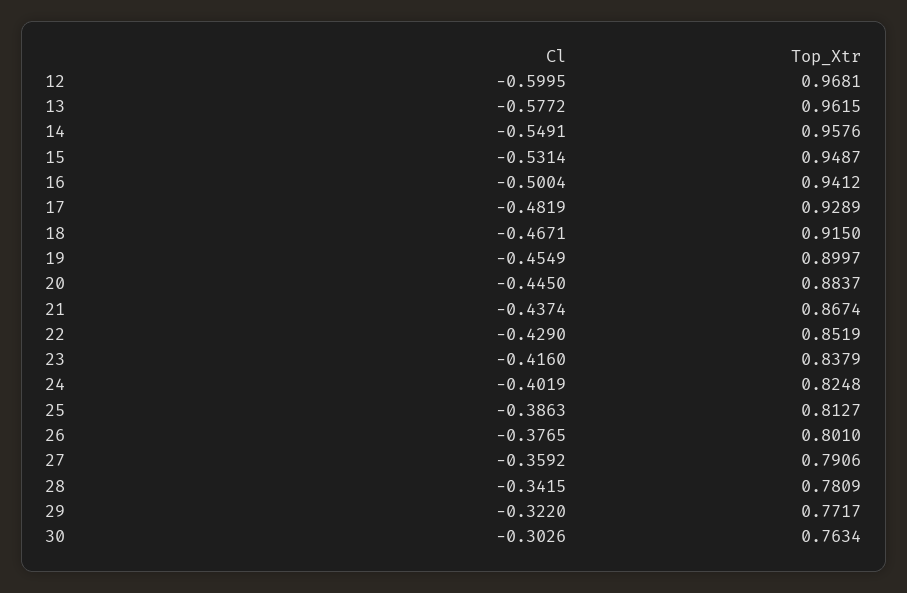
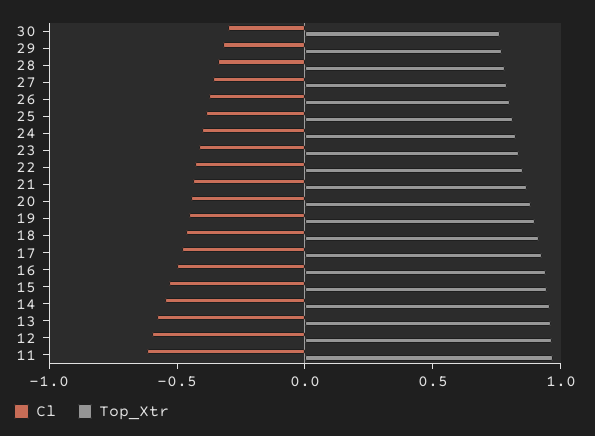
  {
    "Cl": {
      "12": -0.5995,
      "13": -0.5772,
      "14": -0.5491,
      "15": -0.5314,
      "16": -0.5004,
      "17": -0.4819,
      "18": -0.4671,
      "19": -0.4549,
      "20": -0.445,
      "21": -0.4374,
      "22": -0.429,
      "23": -0.416,
      "24": -0.4019,
      "25": -0.3863,
      "26": -0.3765,
      "27": -0.3592,
      "28": -0.3415,
      "29": -0.322,
-     "30": -0.3026
+     "30": -0.3026,
+     "11": -0.6
    },
    "Top_Xtr": {
      "12": 0.9681,
      "13": 0.9615,
      "14": 0.9576,
      "15": 0.9487,
      "16": 0.9412,
      "17": 0.9289,
      "18": 0.915,
      "19": 0.8997,
      "20": 0.8837,
      "21": 0.8674,
      "22": 0.8519,
      "23": 0.8379,
      "24": 0.8248,
      "25": 0.8127,
      "26": 0.801,
      "27": 0.7906,
      "28": 0.7809,
      "29": 0.7717,
-     "30": 0.7634
+     "30": 0.7634,
+     "11": 1
    }
  }

